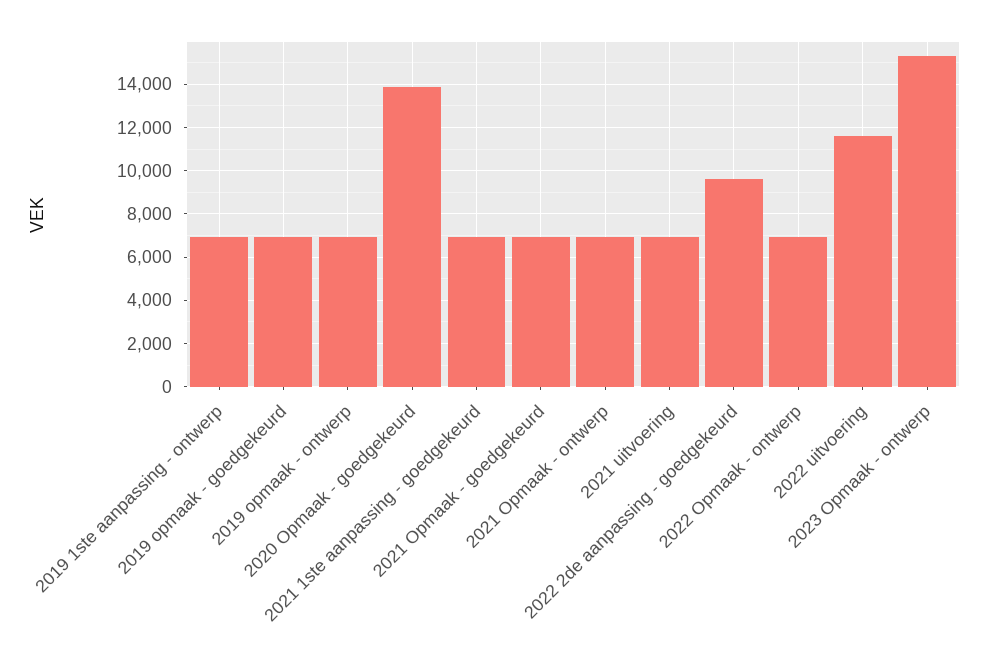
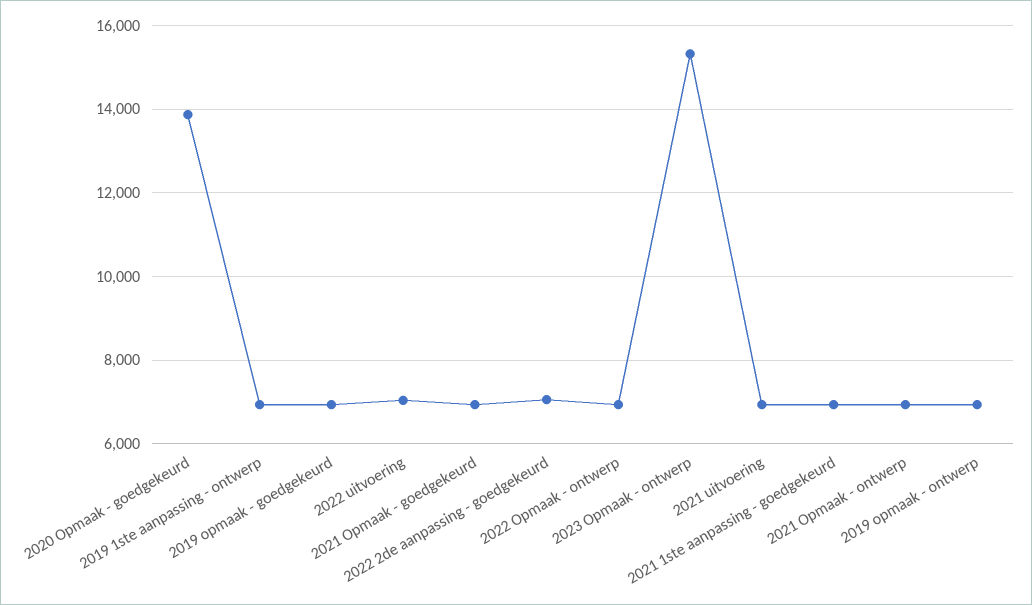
  {
    "2019 1ste aanpassing - ontwerp": 7000,
    "2019 opmaak - goedgekeurd": 7000,
    "2019 opmaak - ontwerp": 7000,
    "2020 Opmaak - goedgekeurd": 13800,
    "2021 1ste aanpassing - goedgekeurd": 7000,
    "2021 Opmaak - goedgekeurd": 7000,
    "2021 Opmaak - ontwerp": 7000,
    "2021 uitvoering": 7000,
-   "2022 2de aanpassing - goedgekeurd": 9500,
+   "2022 2de aanpassing - goedgekeurd": 7000,
    "2022 Opmaak - ontwerp": 7000,
-   "2022 uitvoering": 11500,
+   "2022 uitvoering": 7000,
    "2023 Opmaak - ontwerp": 15400
  }

